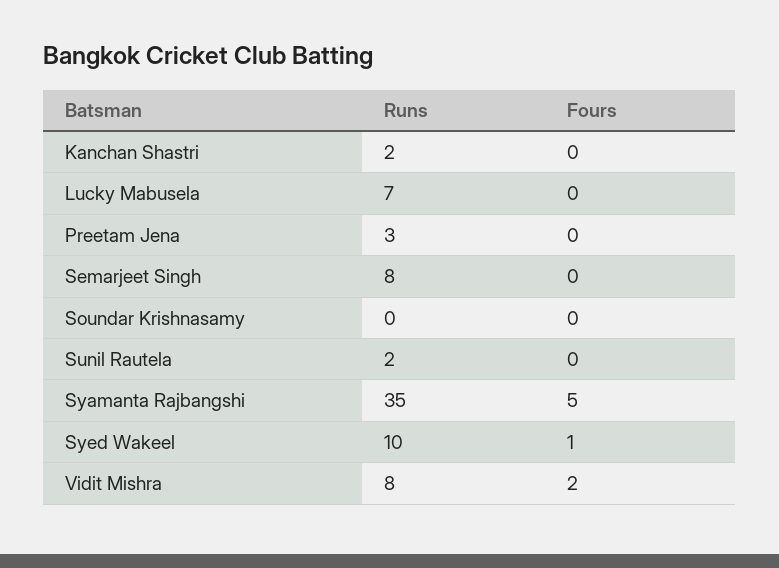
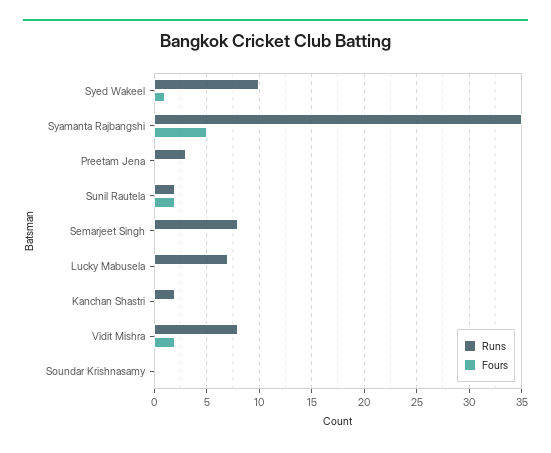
  {
    "Runs": {
      "Kanchan Shastri": 2,
      "Lucky Mabusela": 7,
      "Preetam Jena": 3,
      "Semarjeet Singh": 8,
      "Soundar Krishnasamy": 0,
      "Sunil Rautela": 2,
      "Syamanta Rajbangshi": 35,
      "Syed Wakeel": 10,
      "Vidit Mishra": 8
    },
    "Fours": {
      "Kanchan Shastri": 0,
      "Lucky Mabusela": 0,
      "Preetam Jena": 0,
      "Semarjeet Singh": 0,
      "Soundar Krishnasamy": 0,
-     "Sunil Rautela": 0,
+     "Sunil Rautela": 2,
      "Syamanta Rajbangshi": 5,
      "Syed Wakeel": 1,
      "Vidit Mishra": 2
    }
  }

